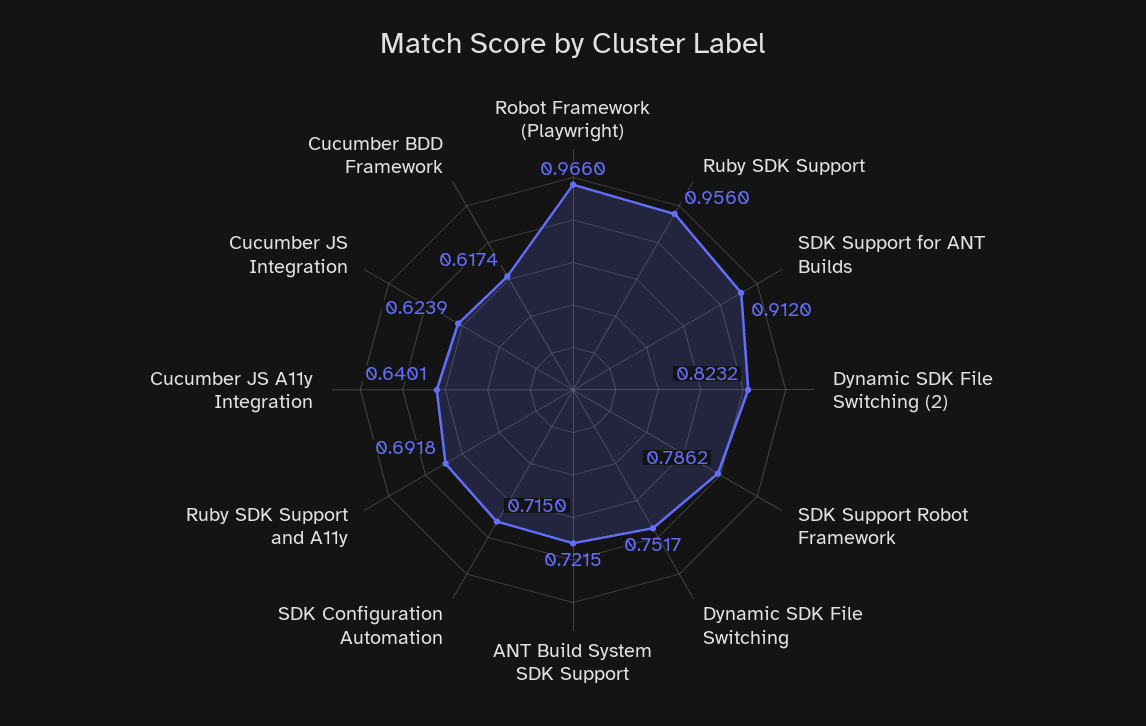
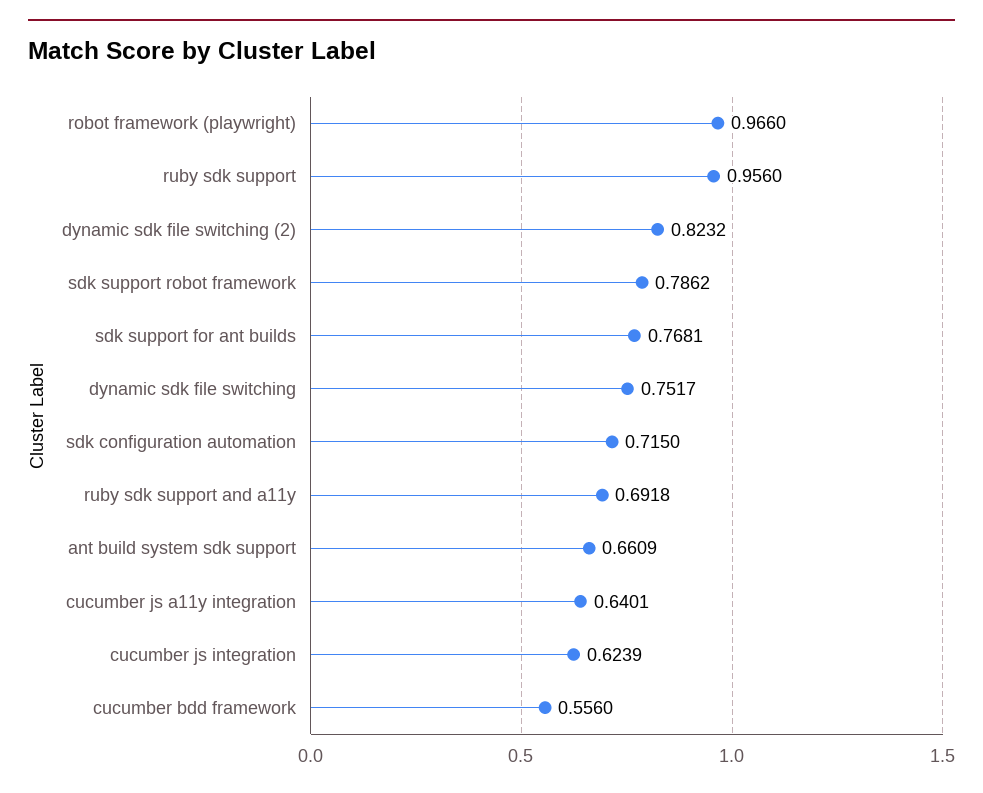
  {
    "Robot Framework (Playwright)": 0.966,
    "Ruby SDK Support": 0.956,
-   "SDK Support for ANT Builds": 0.912,
+   "SDK Support for ANT Builds": 0.7681,
    "Dynamic SDK File Switching (2)": 0.8232,
    "SDK Support Robot Framework": 0.7862,
    "Dynamic SDK File Switching": 0.7517,
-   "ANT Build System SDK Support": 0.7215,
+   "ANT Build System SDK Support": 0.6609,
    "SDK Configuration Automation": 0.715,
    "Ruby SDK Support and A11y": 0.6918,
    "Cucumber JS A11y Integration": 0.6401,
    "Cucumber JS Integration": 0.6239,
-   "Cucumber BDD Framework": 0.6174
+   "Cucumber BDD Framework": 0.556
  }

